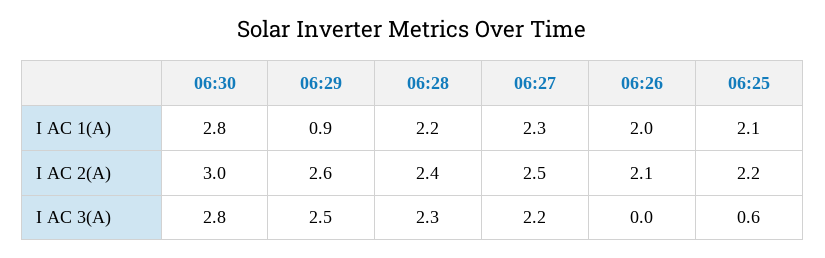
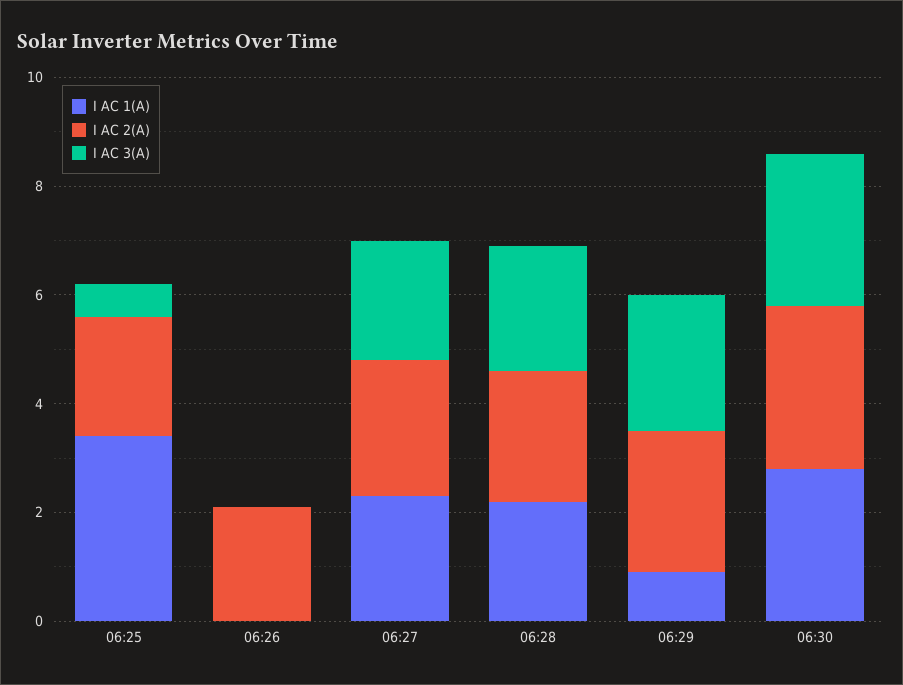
  {
    "I AC 1(A)": {
      "06:30": 2.8,
      "06:29": 0.9,
      "06:28": 2.2,
      "06:27": 2.3,
-     "06:26": 2,
+     "06:26": 0,
-     "06:25": 2.1
+     "06:25": 3.5
    },
    "I AC 2(A)": {
      "06:30": 3,
      "06:29": 2.6,
      "06:28": 2.4,
      "06:27": 2.5,
      "06:26": 2.1,
      "06:25": 2.2
    },
    "I AC 3(A)": {
      "06:30": 2.8,
      "06:29": 2.5,
      "06:28": 2.3,
      "06:27": 2.2,
      "06:26": 0,
      "06:25": 0.6
    }
  }

